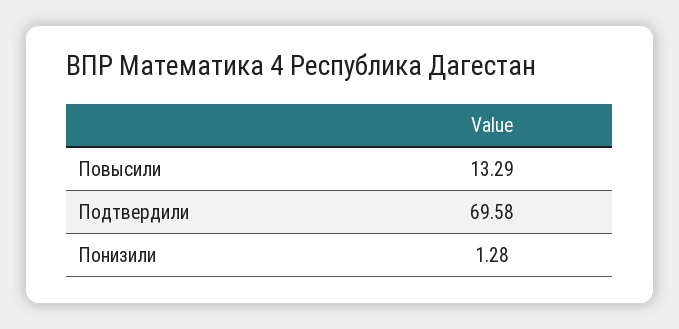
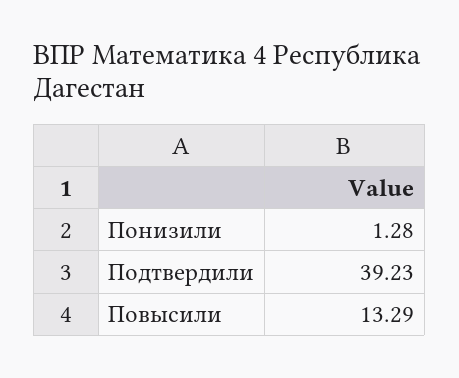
  {
    "Повысили": 13.29,
-   "Подтвердили": 69.58,
+   "Подтвердили": 39.23,
    "Понизили": 1.28
  }

